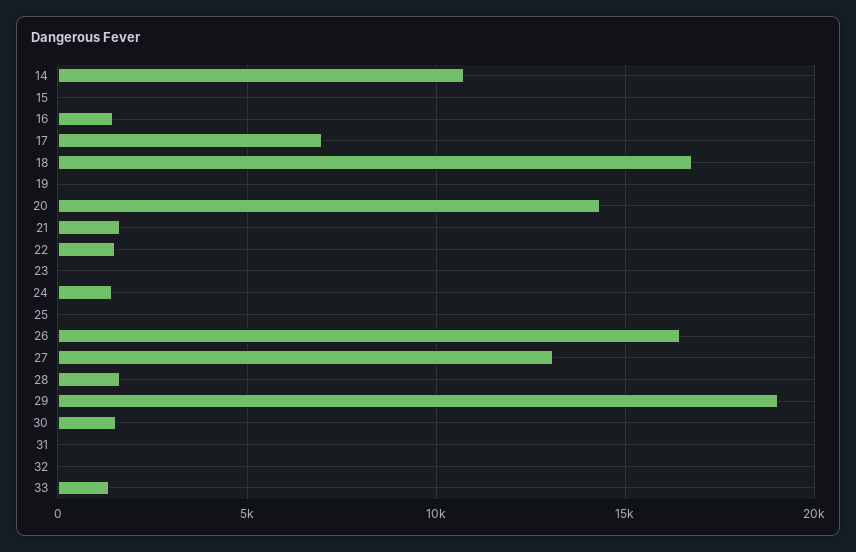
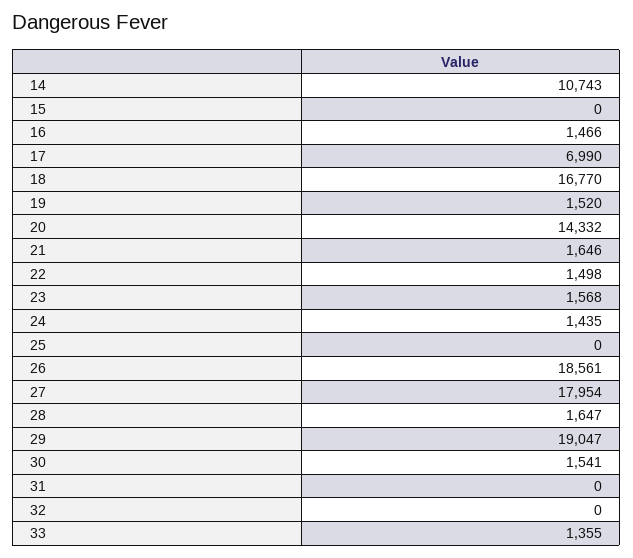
  {
    "14": 10743,
    "15": 0,
    "16": 1466,
    "17": 6990,
    "18": 16770,
-   "19": 0,
+   "19": 1520,
    "20": 14332,
    "21": 1646,
    "22": 1498,
-   "23": 0,
+   "23": 1568,
    "24": 1435,
    "25": 0,
-   "26": 16500,
+   "26": 18561,
-   "27": 13000,
+   "27": 17954,
    "28": 1647,
    "29": 19047,
    "30": 1541,
    "31": 0,
    "32": 0,
    "33": 1355
  }

